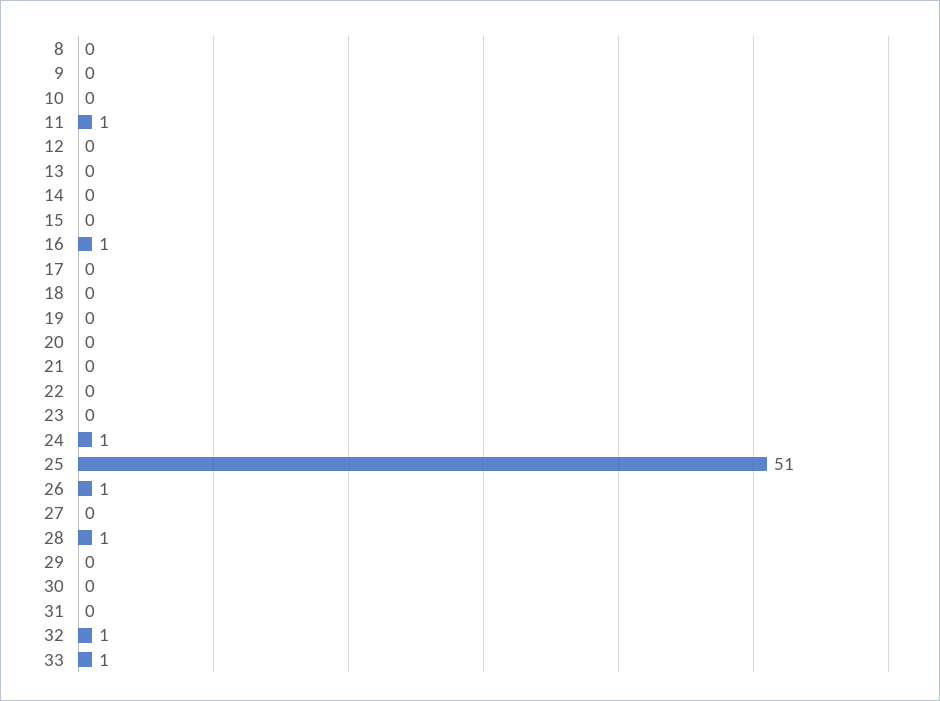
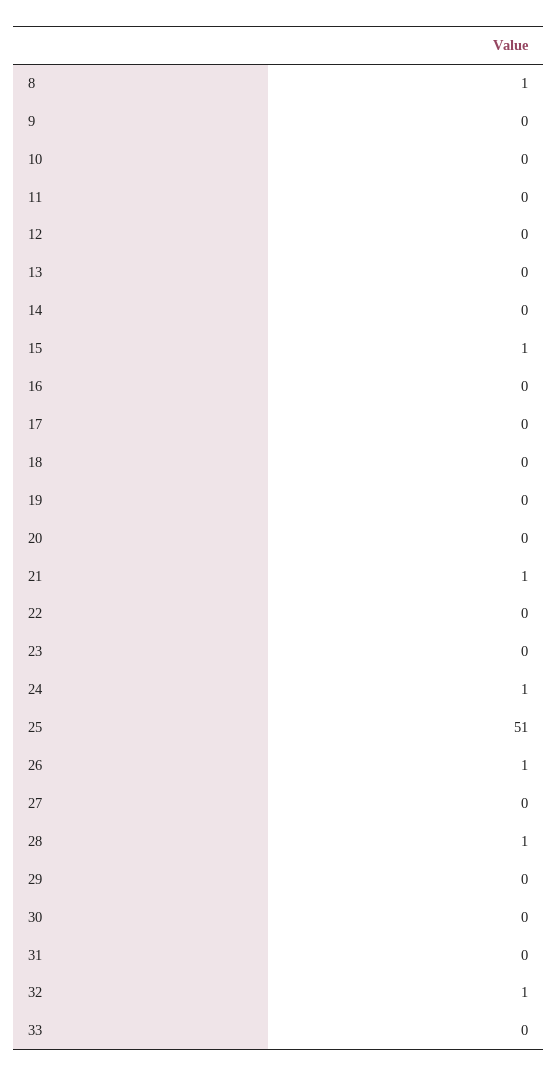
  {
-   "8": 0,
+   "8": 1,
    "9": 0,
    "10": 0,
-   "11": 1,
+   "11": 0,
    "12": 0,
    "13": 0,
    "14": 0,
-   "15": 0,
+   "15": 1,
-   "16": 1,
+   "16": 0,
    "17": 0,
    "18": 0,
    "19": 0,
    "20": 0,
-   "21": 0,
+   "21": 1,
    "22": 0,
    "23": 0,
    "24": 1,
    "25": 51,
    "26": 1,
    "27": 0,
    "28": 1,
    "29": 0,
    "30": 0,
    "31": 0,
    "32": 1,
-   "33": 1
+   "33": 0
  }

